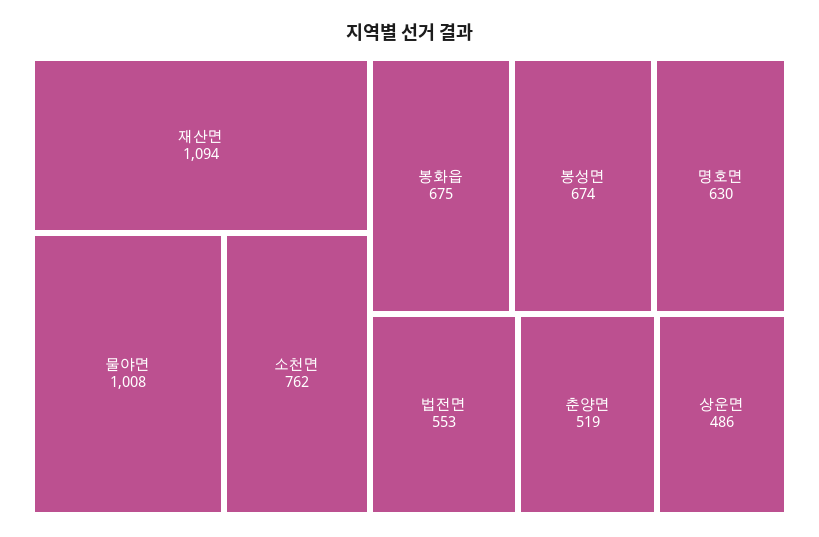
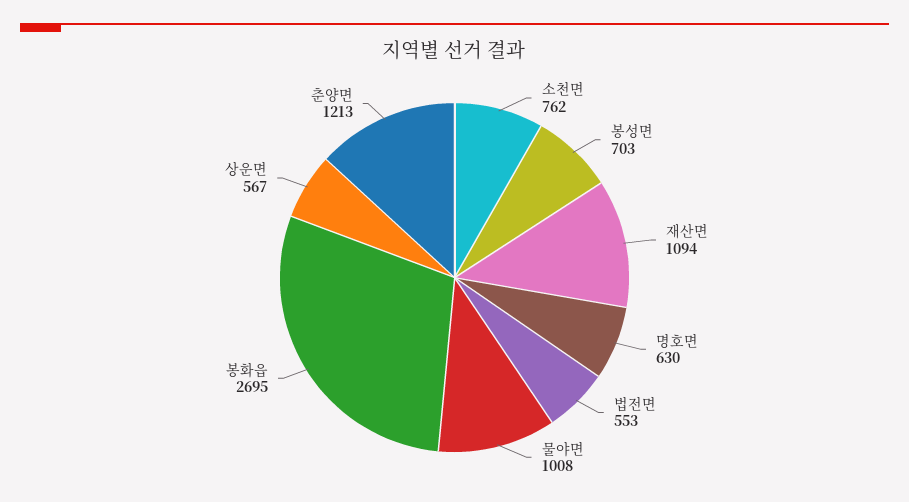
  {
    "재산면": 1094,
    "물야면": 1008,
    "소천면": 762,
-   "봉화읍": 675,
+   "봉화읍": 2695,
-   "봉성면": 674,
+   "봉성면": 703,
    "명호면": 630,
    "법전면": 553,
-   "춘양면": 519,
+   "춘양면": 1213,
-   "상운면": 486
+   "상운면": 567
  }

